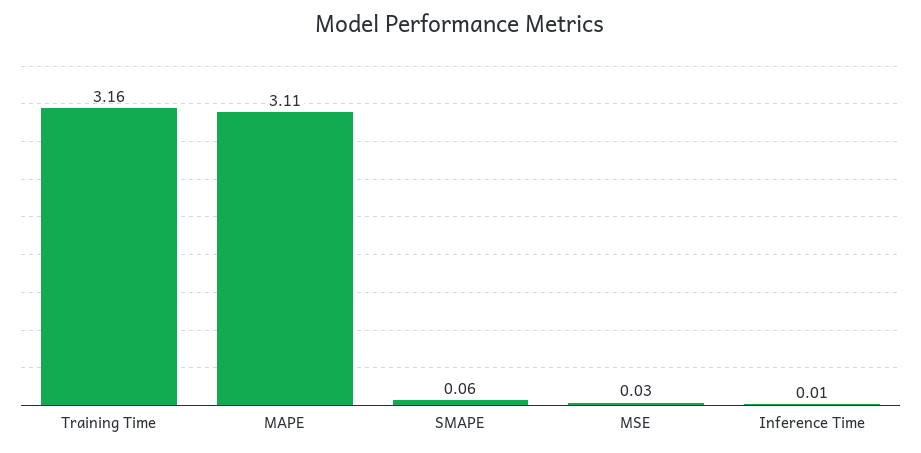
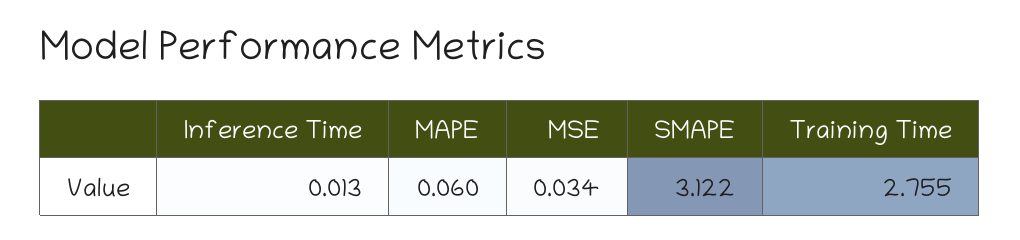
  {
-   "Training Time": 3.16,
+   "Training Time": 2.755,
-   "MAPE": 3.11,
+   "MAPE": 0.06,
-   "SMAPE": 0.06,
+   "SMAPE": 3.122,
    "MSE": 0.034,
    "Inference Time": 0.013
  }

